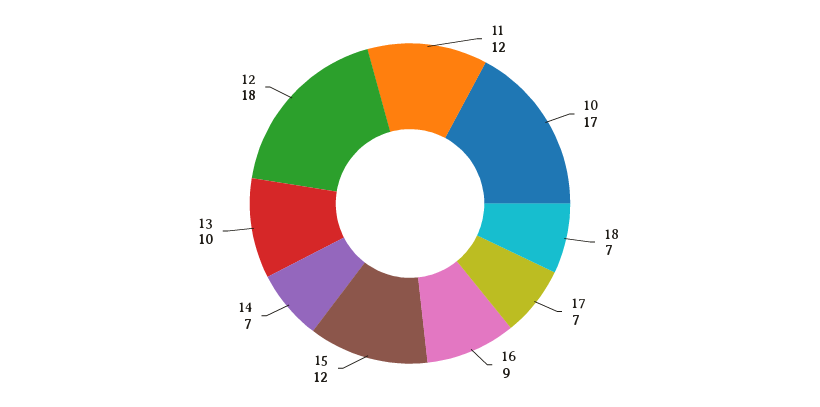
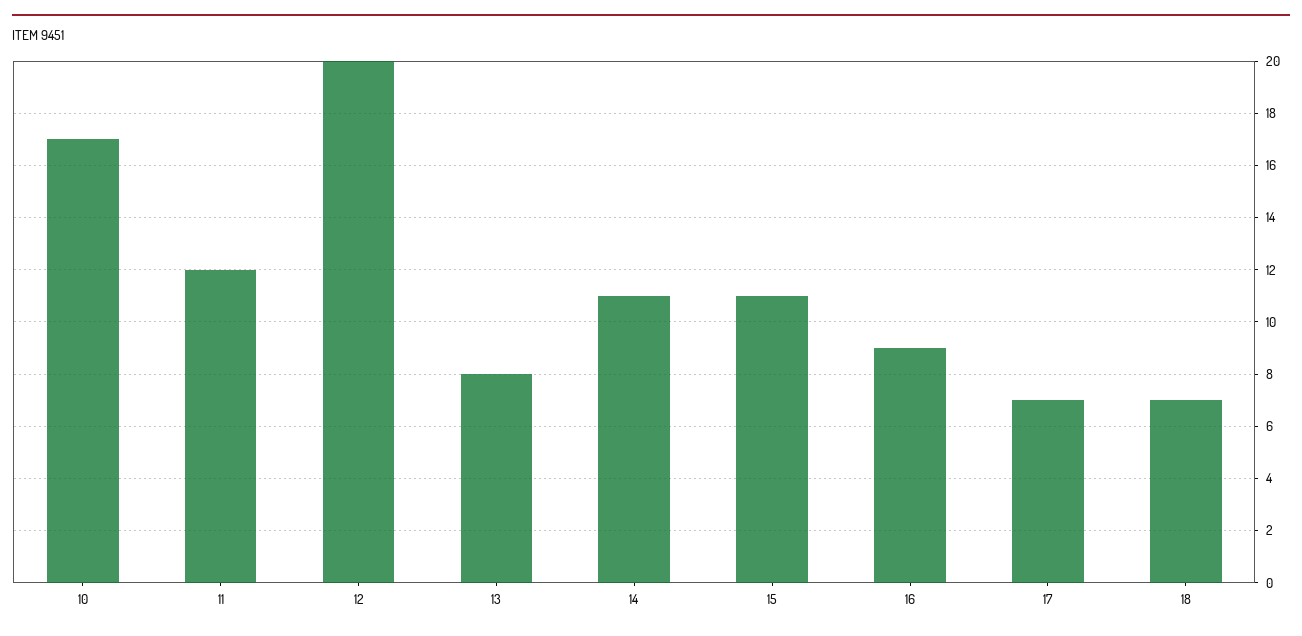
  {
    "11": 12,
    "10": 17,
    "18": 7,
    "17": 7,
    "16": 9,
-   "15": 12,
+   "15": 11,
-   "14": 7,
+   "14": 11,
-   "13": 10,
+   "13": 8,
-   "12": 18
+   "12": 20
  }

